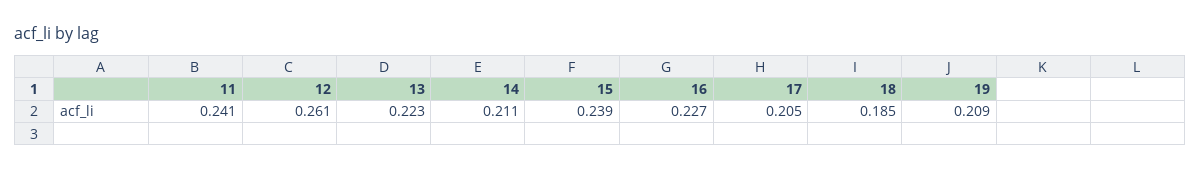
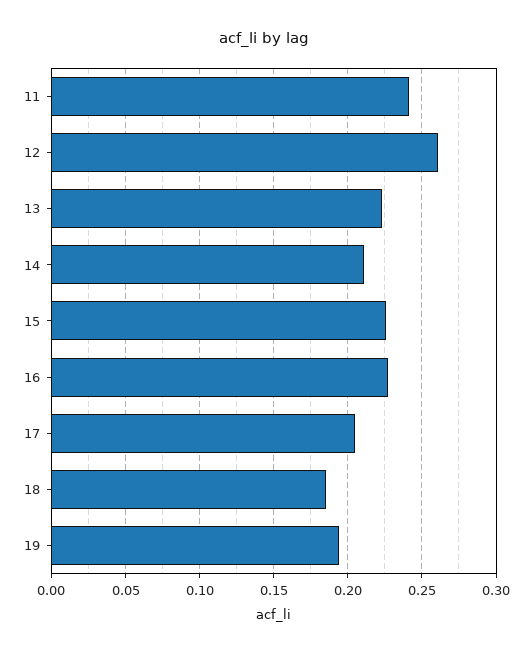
  {
    "11": 0.241,
    "12": 0.261,
    "13": 0.223,
    "14": 0.211,
-   "15": 0.239,
+   "15": 0.225,
    "16": 0.227,
    "17": 0.205,
    "18": 0.185,
-   "19": 0.209
+   "19": 0.195
  }

